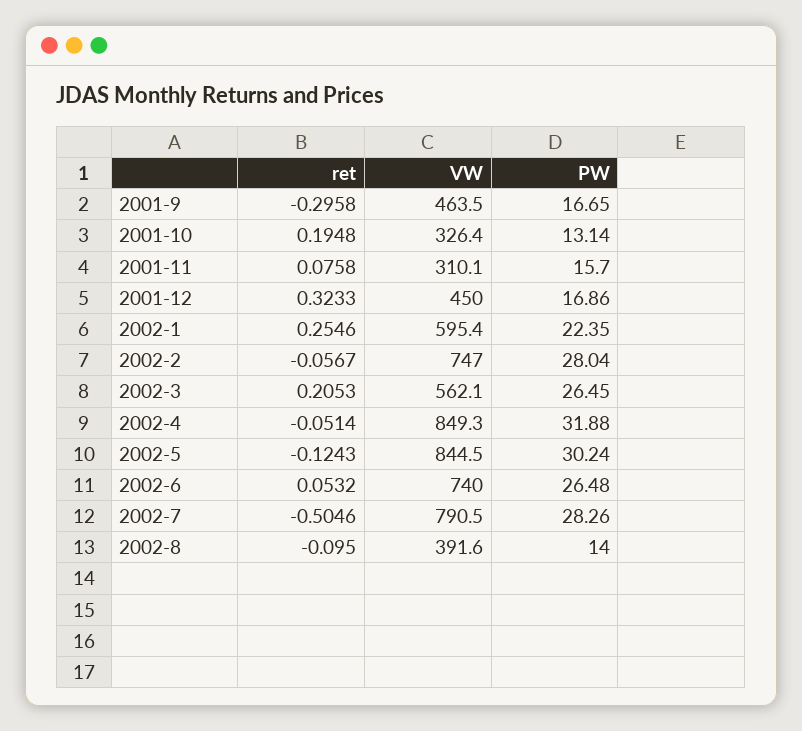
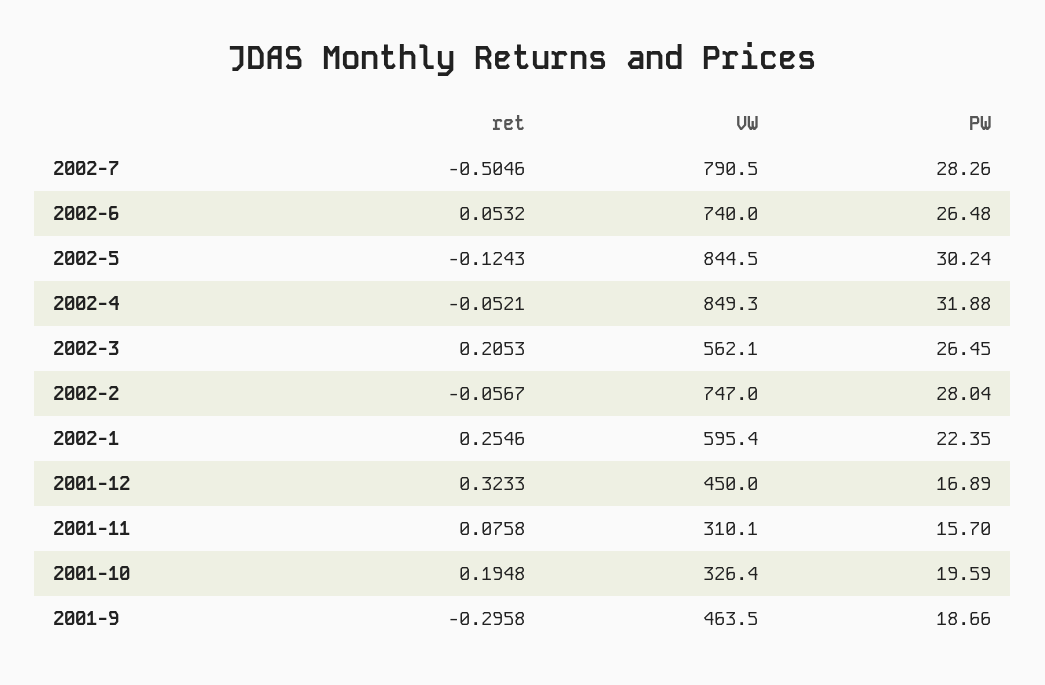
  {
    "ret": {
      "2001-9": -0.2958,
      "2001-10": 0.1948,
      "2001-11": 0.0758,
      "2001-12": 0.3233,
      "2002-1": 0.2546,
      "2002-2": -0.0567,
      "2002-3": 0.2053,
-     "2002-4": -0.0514,
+     "2002-4": -0.0521,
      "2002-5": -0.1243,
      "2002-6": 0.0532,
-     "2002-7": -0.5046,
+     "2002-7": -0.5046
-     "2002-8": -0.095
    },
    "VW": {
      "2001-9": 463.5,
      "2001-10": 326.4,
      "2001-11": 310.1,
      "2001-12": 450,
      "2002-1": 595.4,
      "2002-2": 747,
      "2002-3": 562.1,
      "2002-4": 849.3,
      "2002-5": 844.5,
      "2002-6": 740,
-     "2002-7": 790.5,
+     "2002-7": 790.5
-     "2002-8": 391.6
    },
    "PW": {
-     "2001-9": 16.65,
+     "2001-9": 18.66,
-     "2001-10": 13.14,
+     "2001-10": 19.59,
      "2001-11": 15.7,
-     "2001-12": 16.86,
+     "2001-12": 16.89,
      "2002-1": 22.35,
      "2002-2": 28.04,
      "2002-3": 26.45,
      "2002-4": 31.88,
      "2002-5": 30.24,
      "2002-6": 26.48,
-     "2002-7": 28.26,
+     "2002-7": 28.26
-     "2002-8": 14
    }
  }

